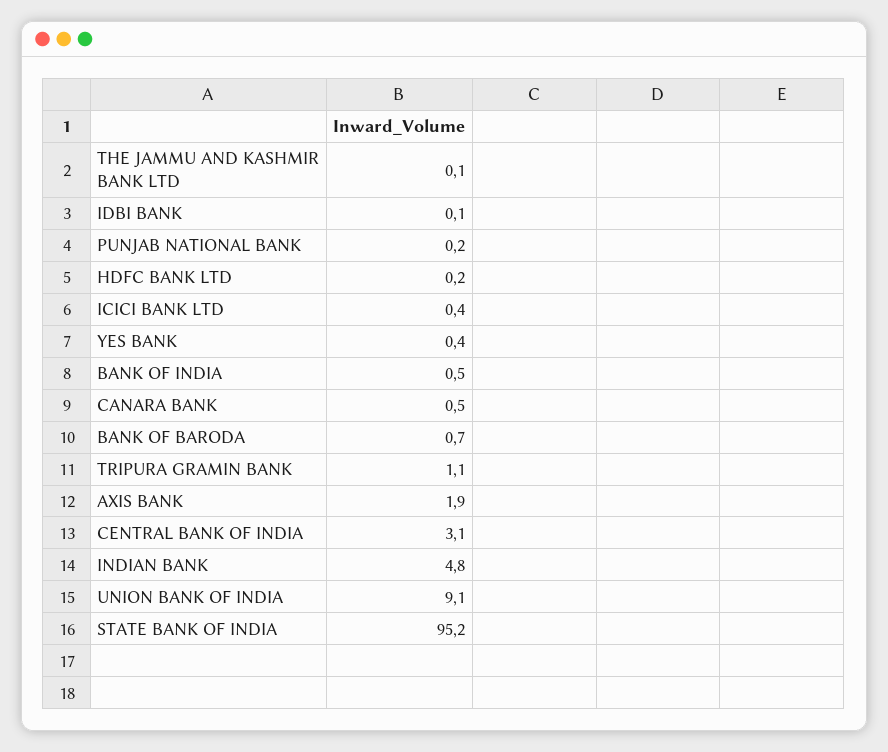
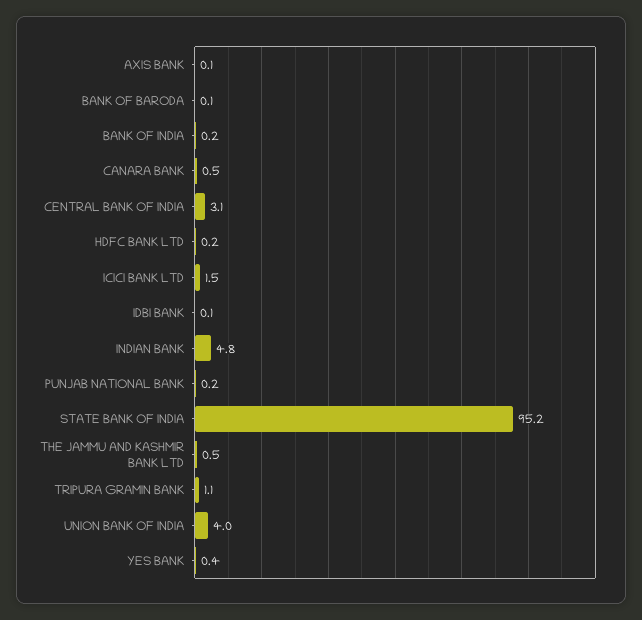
  {
-   "THE JAMMU AND KASHMIR BANK LTD": 0.1,
+   "THE JAMMU AND KASHMIR BANK LTD": 0.5,
    "IDBI BANK": 0.1,
    "PUNJAB NATIONAL BANK": 0.2,
    "HDFC BANK LTD": 0.2,
-   "ICICI BANK LTD": 0.4,
+   "ICICI BANK LTD": 1.5,
    "YES BANK": 0.4,
-   "BANK OF INDIA": 0.5,
+   "BANK OF INDIA": 0.2,
    "CANARA BANK": 0.5,
-   "BANK OF BARODA": 0.7,
+   "BANK OF BARODA": 0.1,
    "TRIPURA GRAMIN BANK": 1.1,
-   "AXIS BANK": 1.9,
+   "AXIS BANK": 0.1,
    "CENTRAL BANK OF INDIA": 3.1,
    "INDIAN BANK": 4.8,
-   "UNION BANK OF INDIA": 9.1,
+   "UNION BANK OF INDIA": 4,
    "STATE BANK OF INDIA": 95.2
  }

